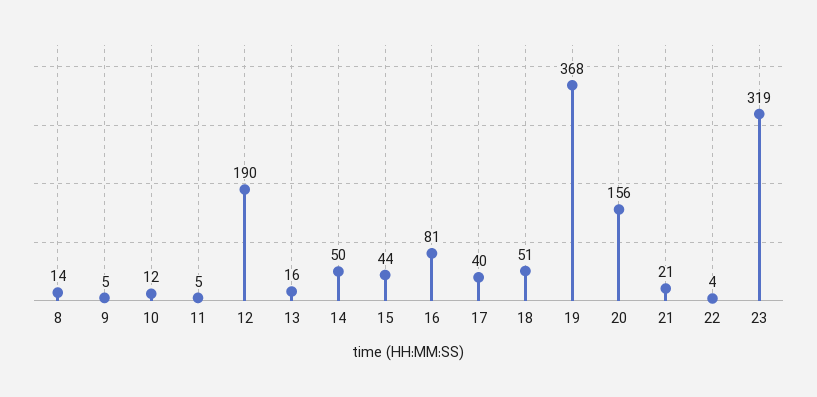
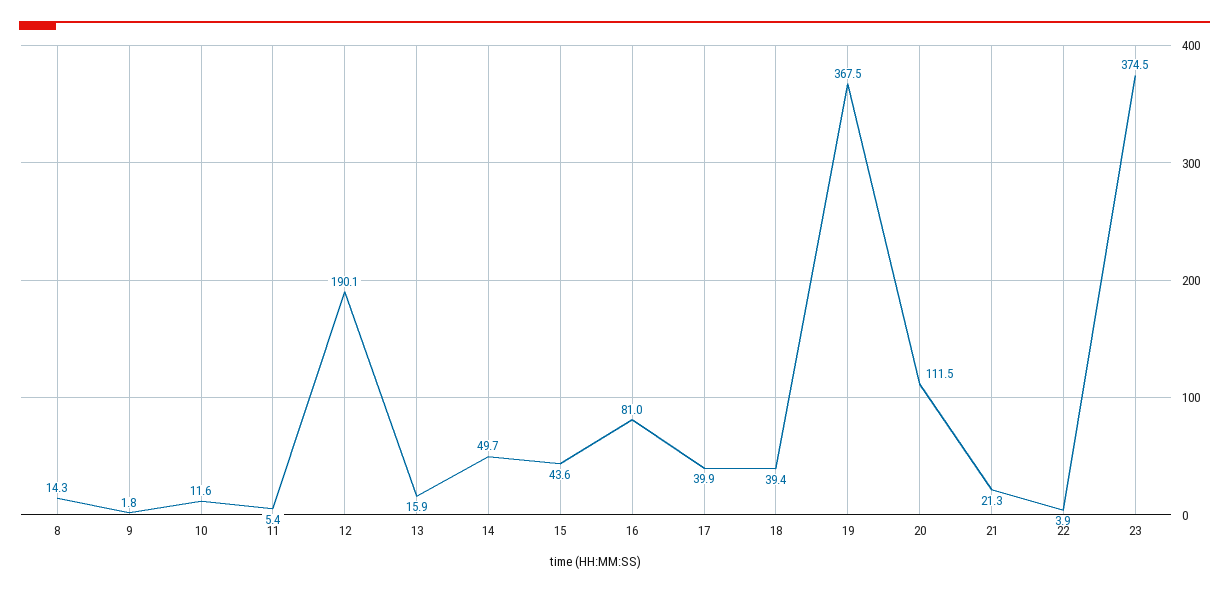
  {
    "8": 14.3,
-   "9": 5,
+   "9": 1.8,
    "10": 11.6,
    "11": 5.4,
    "12": 190.1,
    "13": 15.9,
    "14": 49.7,
    "15": 43.6,
    "16": 81,
    "17": 39.9,
-   "18": 51,
+   "18": 39.4,
    "19": 367.5,
-   "20": 156,
+   "20": 111.5,
    "21": 21.3,
    "22": 3.9,
-   "23": 319
+   "23": 374.5
  }

